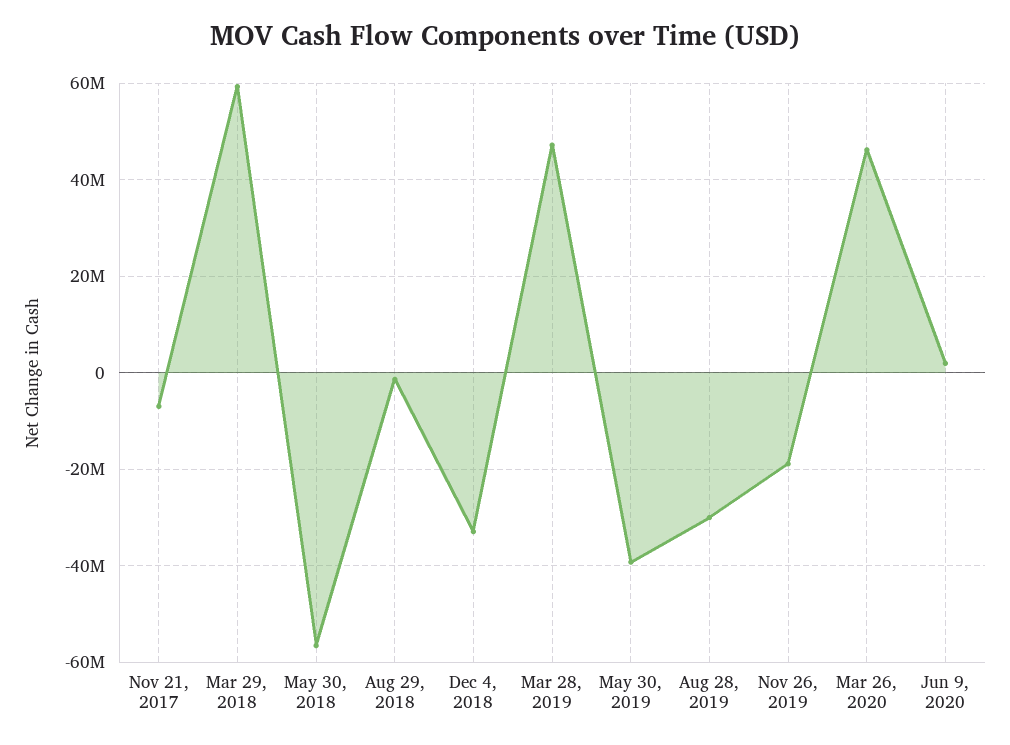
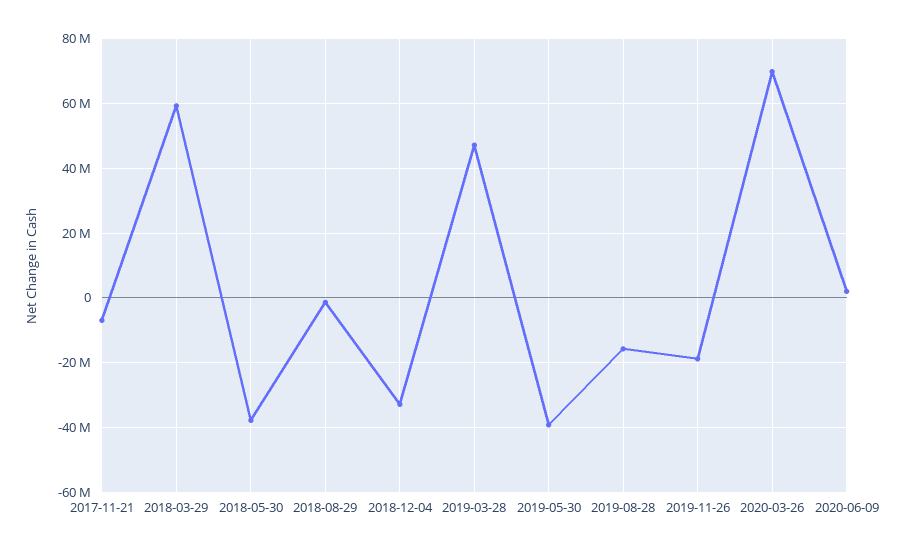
  {
    "Nov 21, 2017": -6000000,
    "Mar 29, 2018": 60000000,
-   "May 30, 2018": -56000000,
+   "May 30, 2018": -38000000,
    "Aug 29, 2018": -2000000,
    "Dec 4, 2018": -32000000,
    "Mar 28, 2019": 48000000,
    "May 30, 2019": -40000000,
-   "Aug 28, 2019": -30000000,
+   "Aug 28, 2019": -16000000,
    "Nov 26, 2019": -18000000,
-   "Mar 26, 2020": 46000000,
+   "Mar 26, 2020": 70000000,
    "Jun 9, 2020": 2000000
  }

